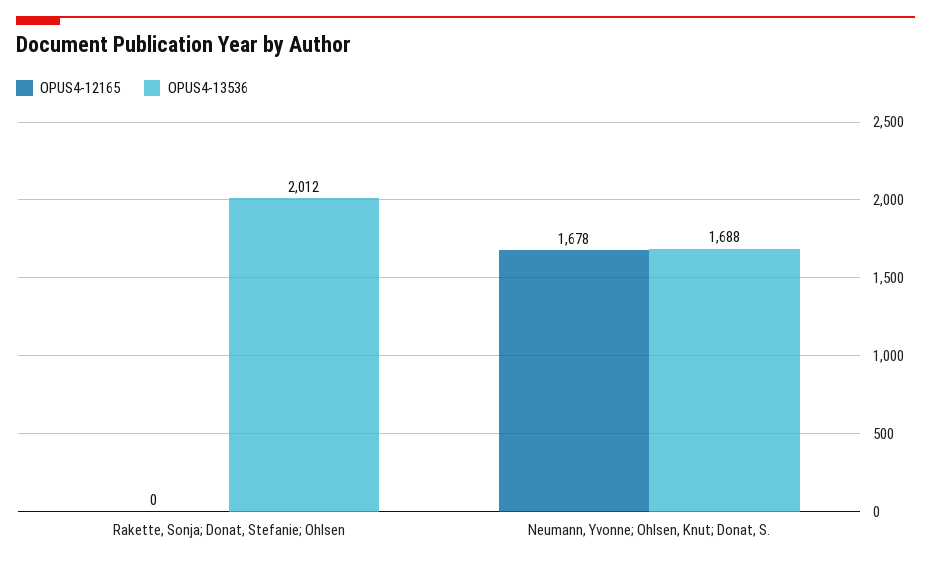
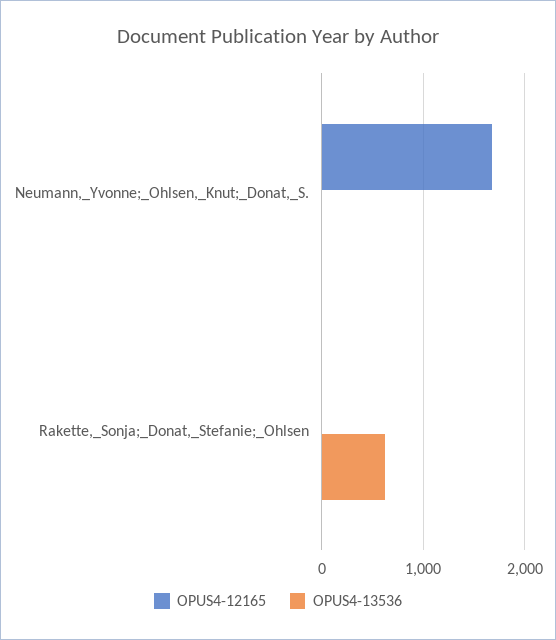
  {
    "OPUS4-12165": {
      "Rakette, Sonja; Donat, Stefanie; Ohlsen": 0,
      "Neumann, Yvonne; Ohlsen, Knut; Donat, S.": 1678
    },
    "OPUS4-13536": {
-     "Rakette, Sonja; Donat, Stefanie; Ohlsen": 2012,
+     "Rakette, Sonja; Donat, Stefanie; Ohlsen": 600,
-     "Neumann, Yvonne; Ohlsen, Knut; Donat, S.": 1688
+     "Neumann, Yvonne; Ohlsen, Knut; Donat, S.": 0
    }
  }

